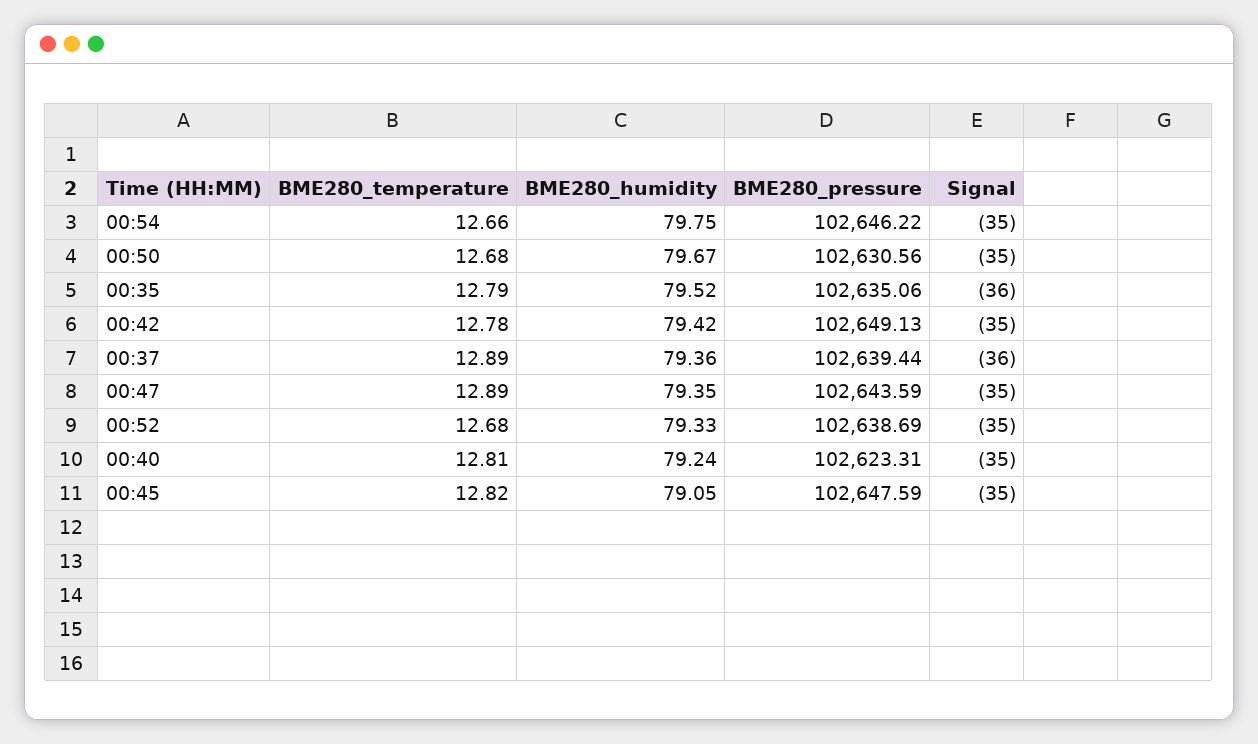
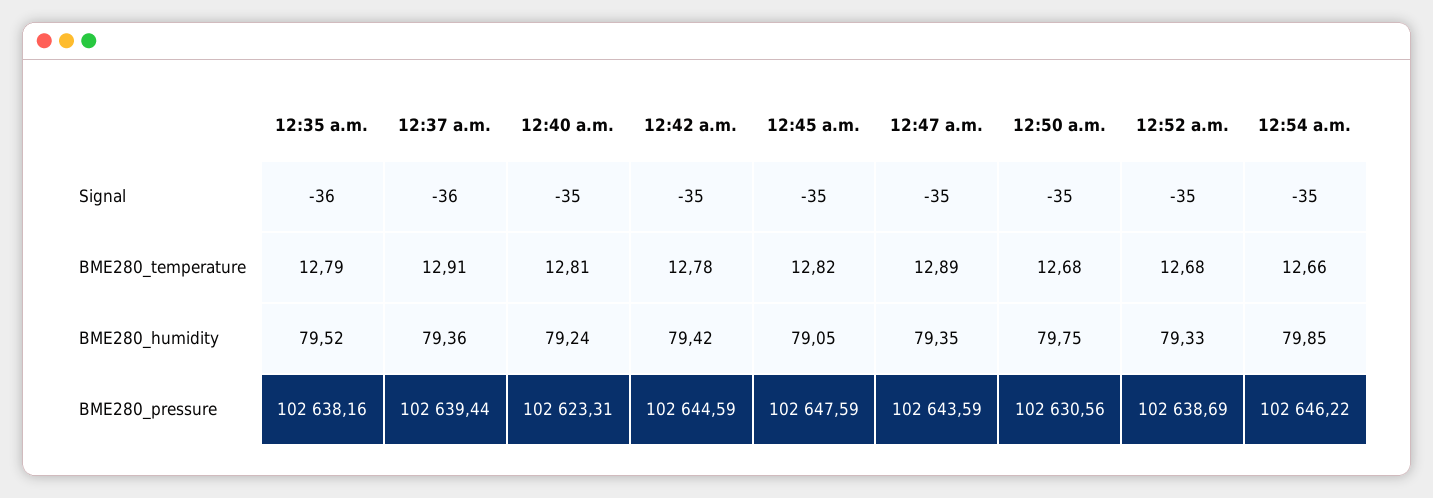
  {
    "BME280_temperature": {
      "00:54": 12.66,
      "00:50": 12.68,
      "00:35": 12.79,
      "00:42": 12.78,
-     "00:37": 12.89,
+     "00:37": 12.91,
      "00:47": 12.89,
      "00:52": 12.68,
      "00:40": 12.81,
      "00:45": 12.82
    },
    "BME280_humidity": {
-     "00:54": 79.75,
+     "00:54": 79.85,
-     "00:50": 79.67,
+     "00:50": 79.75,
      "00:35": 79.52,
      "00:42": 79.42,
      "00:37": 79.36,
      "00:47": 79.35,
      "00:52": 79.33,
      "00:40": 79.24,
      "00:45": 79.05
    },
    "BME280_pressure": {
      "00:54": 102646.22,
      "00:50": 102630.56,
-     "00:35": 102635.06,
+     "00:35": 102638.16,
-     "00:42": 102649.13,
+     "00:42": 102644.59,
      "00:37": 102639.44,
      "00:47": 102643.59,
      "00:52": 102638.69,
      "00:40": 102623.31,
      "00:45": 102647.59
    },
    "Signal": {
      "00:54": -35,
      "00:50": -35,
      "00:35": -36,
      "00:42": -35,
      "00:37": -36,
      "00:47": -35,
      "00:52": -35,
      "00:40": -35,
      "00:45": -35
    }
  }

